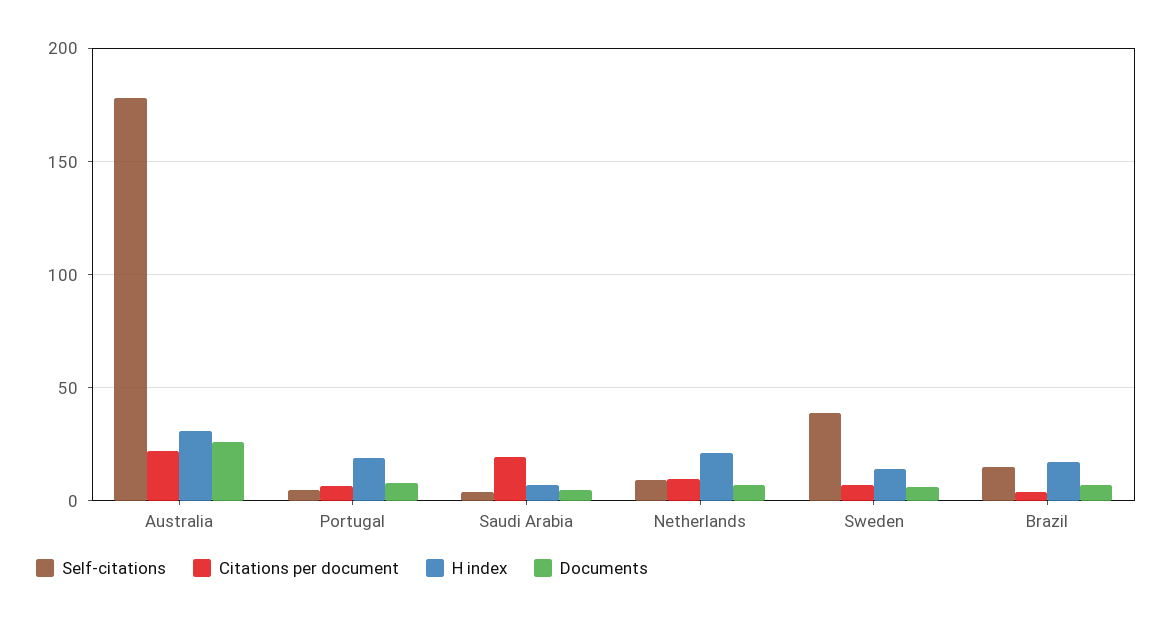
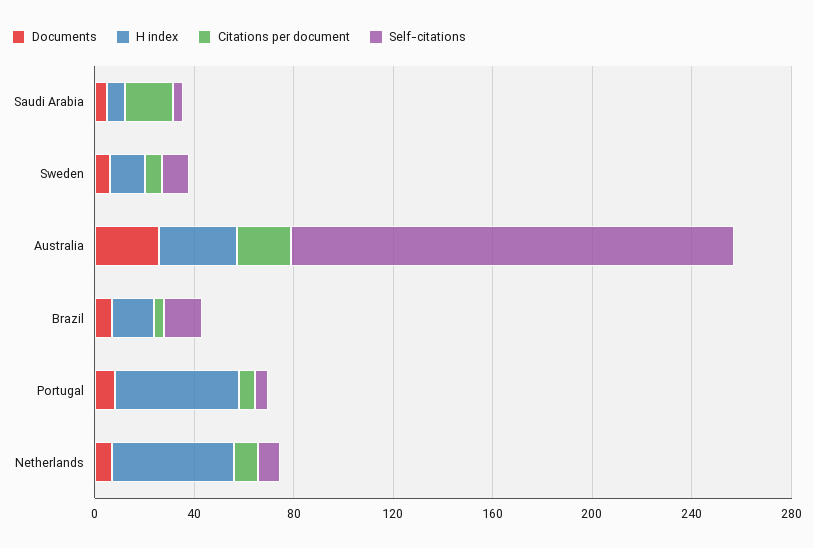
  {
    "Self-citations": {
      "Australia": 180,
      "Portugal": 5,
      "Saudi Arabia": 5,
      "Netherlands": 10,
-     "Sweden": 40,
+     "Sweden": 10,
      "Brazil": 15
    },
    "Citations per document": {
      "Australia": 20,
      "Portugal": 5,
      "Saudi Arabia": 20,
      "Netherlands": 10,
      "Sweden": 5,
      "Brazil": 5
    },
    "H index": {
      "Australia": 30,
-     "Portugal": 20,
+     "Portugal": 50,
      "Saudi Arabia": 5,
-     "Netherlands": 20,
+     "Netherlands": 50,
      "Sweden": 15,
      "Brazil": 15
    },
    "Documents": {
      "Australia": 25,
      "Portugal": 10,
      "Saudi Arabia": 5,
      "Netherlands": 5,
      "Sweden": 5,
      "Brazil": 5
    }
  }

